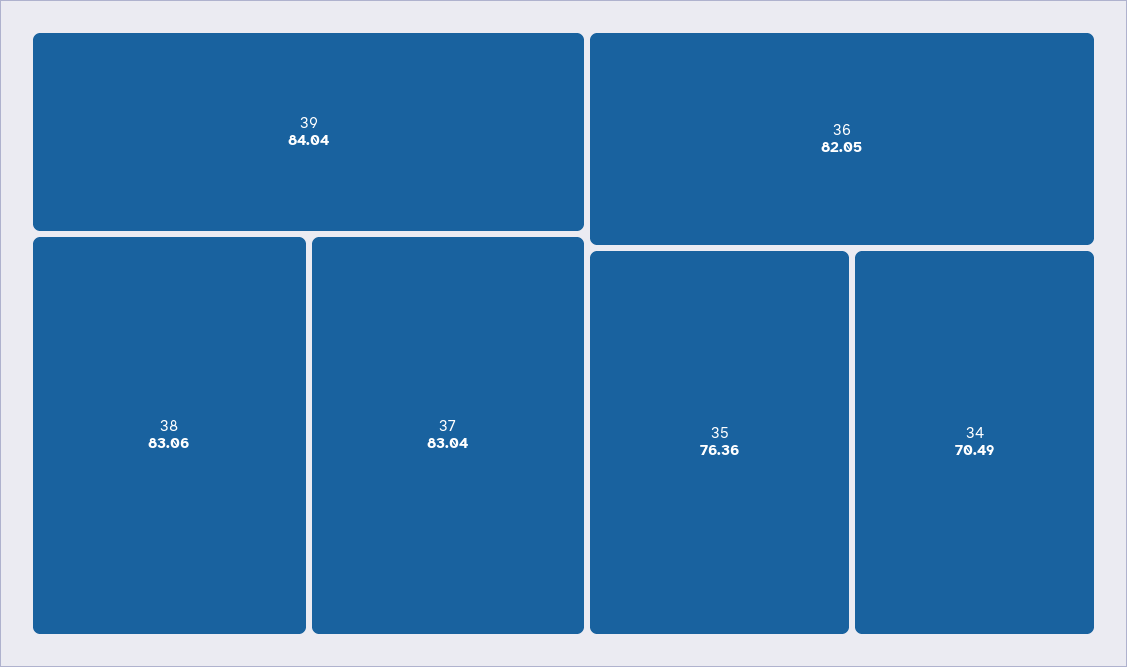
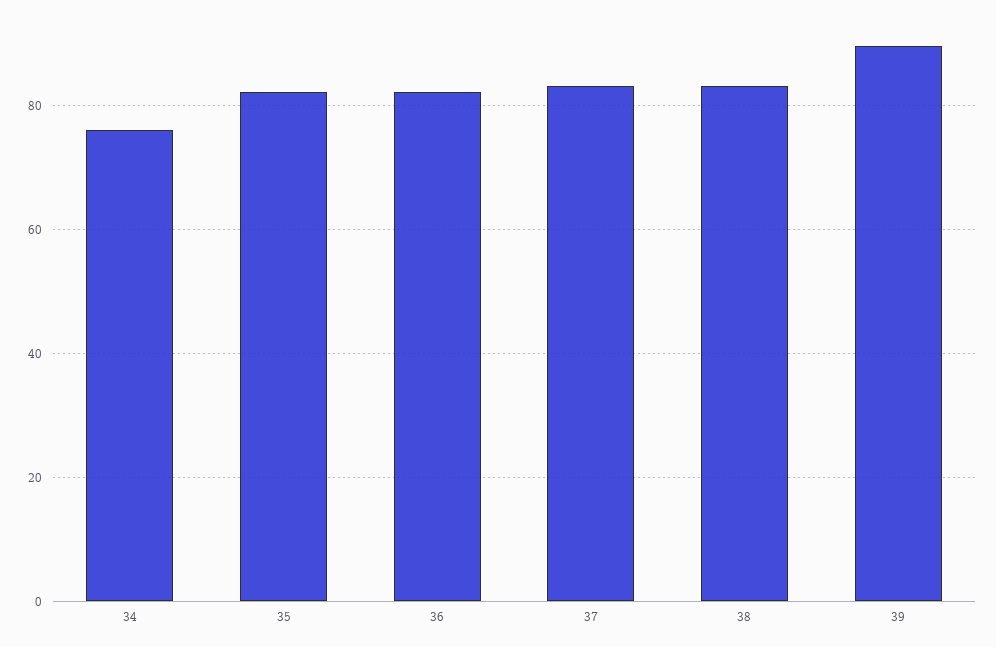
  {
-   "39": 84.04,
+   "39": 90,
    "38": 83.06,
    "37": 83.04,
    "36": 82.05,
-   "35": 76.36,
+   "35": 82,
-   "34": 70.49
+   "34": 76
  }

